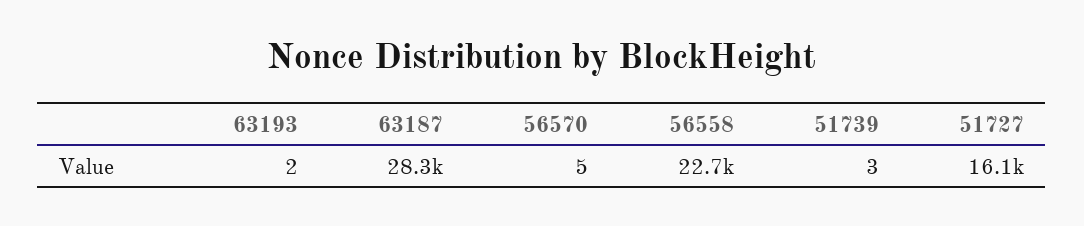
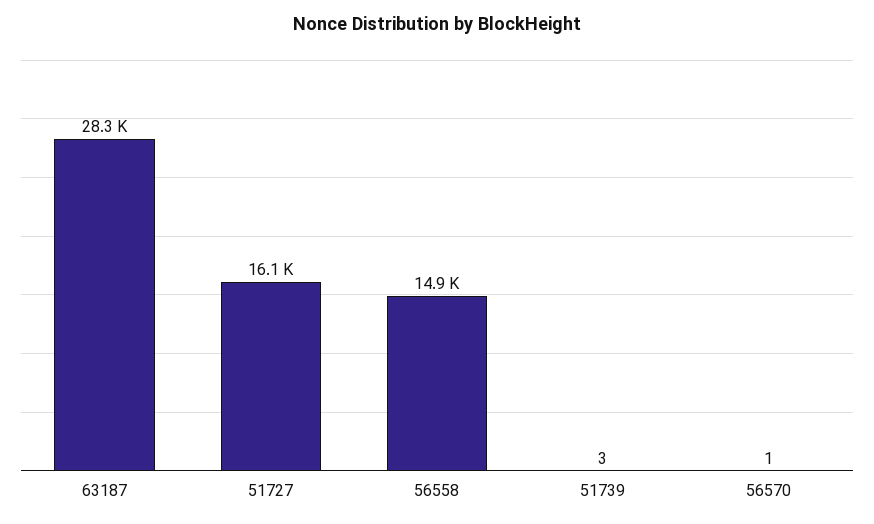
  {
-   "63193": 2,
    "63187": 28300,
-   "56570": 5,
+   "56570": 1,
-   "56558": 22700,
+   "56558": 14900,
    "51739": 3,
    "51727": 16100
  }

